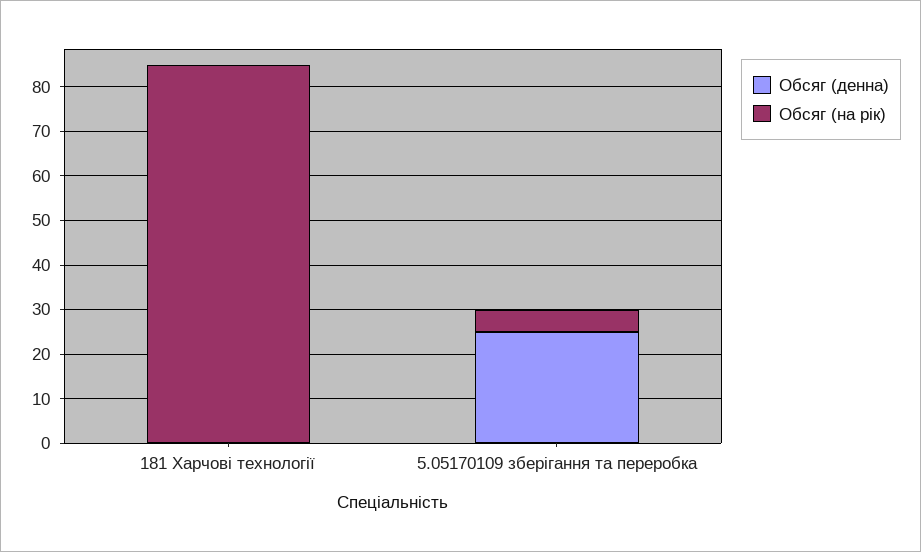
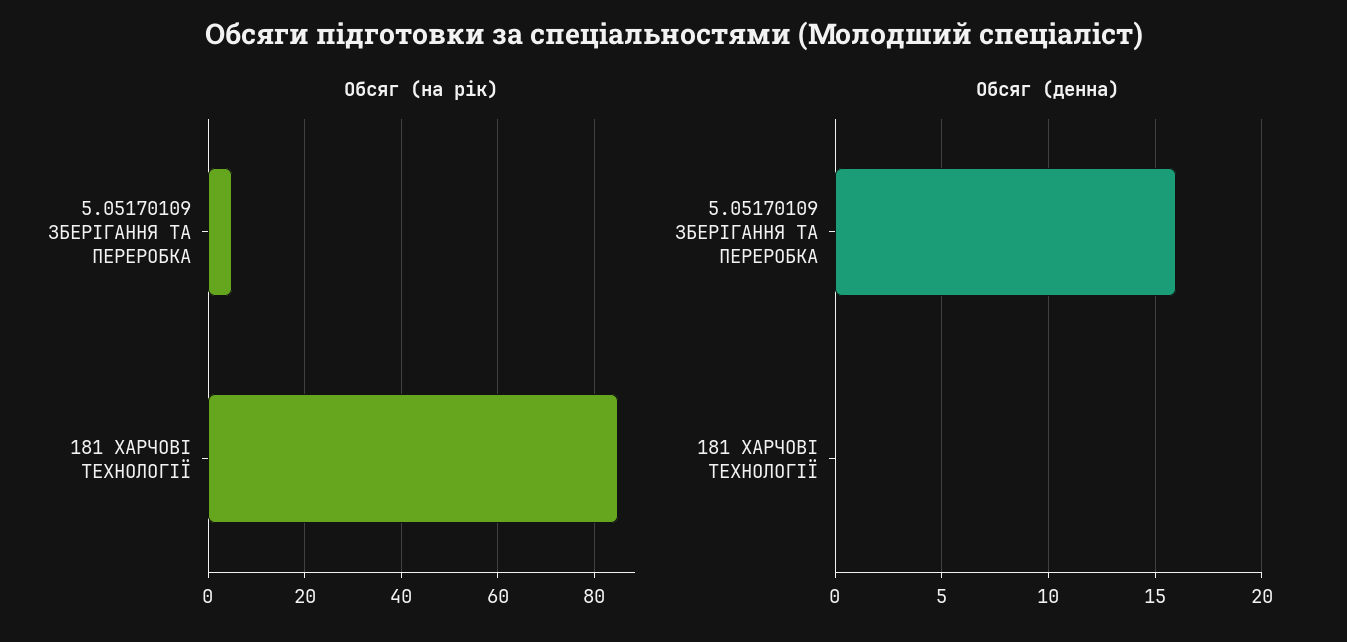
  {
    "Обсяг (денна)": {
      "181 Харчові технології": 0,
-     "5.05170109 зберігання та переробка": 25
+     "5.05170109 зберігання та переробка": 16
    },
    "Обсяг (на рік)": {
      "181 Харчові технології": 85,
      "5.05170109 зберігання та переробка": 5
    }
  }

